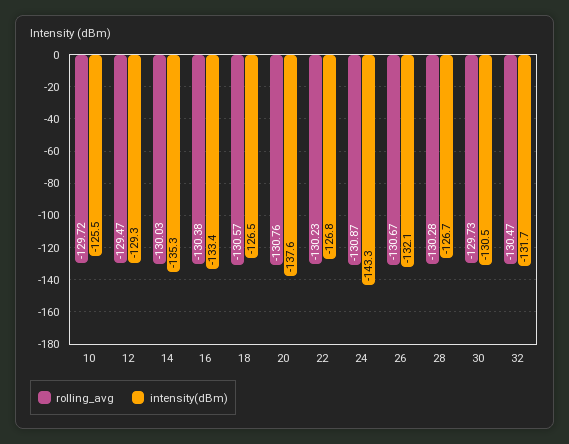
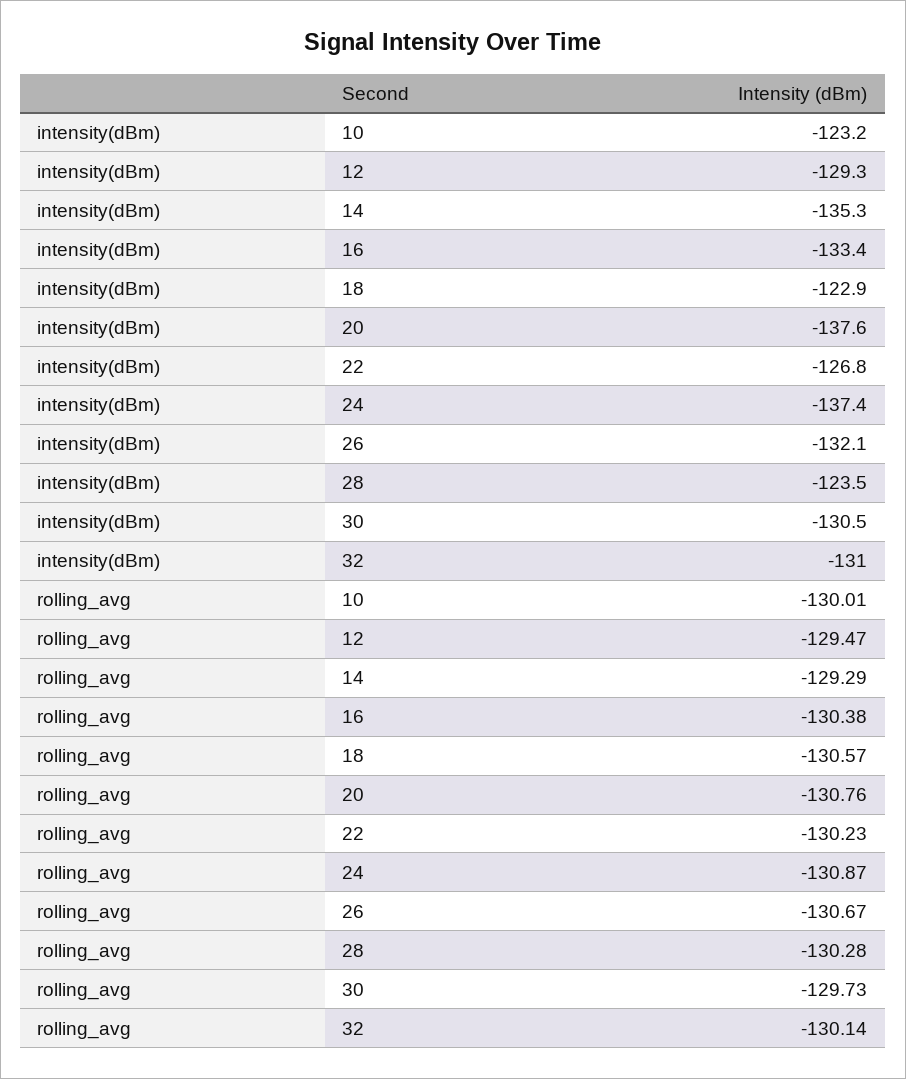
  {
    "rolling_avg": {
-     "10": -129.72,
+     "10": -130.01,
      "12": -129.47,
-     "14": -130.03,
+     "14": -129.29,
      "16": -130.38,
      "18": -130.57,
      "20": -130.76,
      "22": -130.23,
      "24": -130.87,
      "26": -130.67,
      "28": -130.28,
      "30": -129.73,
-     "32": -130.47
+     "32": -130.14
    },
    "intensity(dBm)": {
-     "10": -125.5,
+     "10": -123.2,
      "12": -129.3,
      "14": -135.3,
      "16": -133.4,
-     "18": -126.5,
+     "18": -122.9,
      "20": -137.6,
      "22": -126.8,
-     "24": -143.3,
+     "24": -137.4,
      "26": -132.1,
-     "28": -126.7,
+     "28": -123.5,
      "30": -130.5,
-     "32": -131.7
+     "32": -131
    }
  }

